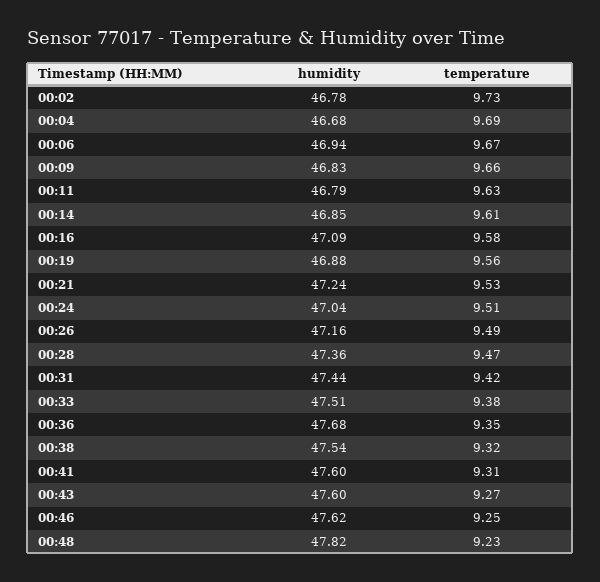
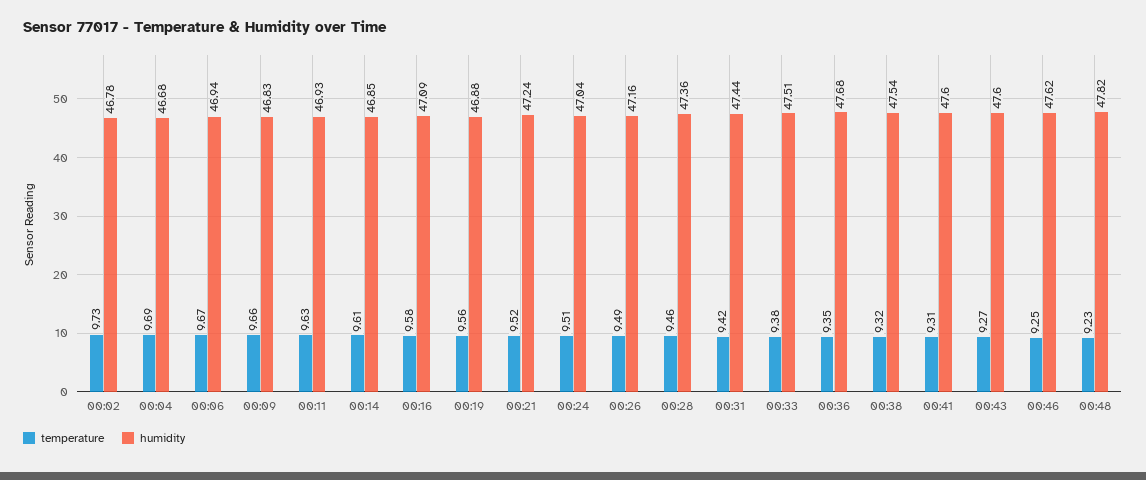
  {
    "humidity": {
      "00:02": 46.78,
      "00:04": 46.68,
      "00:06": 46.94,
      "00:09": 46.83,
-     "00:11": 46.79,
+     "00:11": 46.93,
      "00:14": 46.85,
      "00:16": 47.09,
      "00:19": 46.88,
      "00:21": 47.24,
      "00:24": 47.04,
      "00:26": 47.16,
      "00:28": 47.36,
      "00:31": 47.44,
      "00:33": 47.51,
      "00:36": 47.68,
      "00:38": 47.54,
      "00:41": 47.6,
      "00:43": 47.6,
      "00:46": 47.62,
      "00:48": 47.82
    },
    "temperature": {
      "00:02": 9.73,
      "00:04": 9.69,
      "00:06": 9.67,
      "00:09": 9.66,
      "00:11": 9.63,
      "00:14": 9.61,
      "00:16": 9.58,
      "00:19": 9.56,
-     "00:21": 9.53,
+     "00:21": 9.52,
      "00:24": 9.51,
      "00:26": 9.49,
-     "00:28": 9.47,
+     "00:28": 9.46,
      "00:31": 9.42,
      "00:33": 9.38,
      "00:36": 9.35,
      "00:38": 9.32,
      "00:41": 9.31,
      "00:43": 9.27,
      "00:46": 9.25,
      "00:48": 9.23
    }
  }

